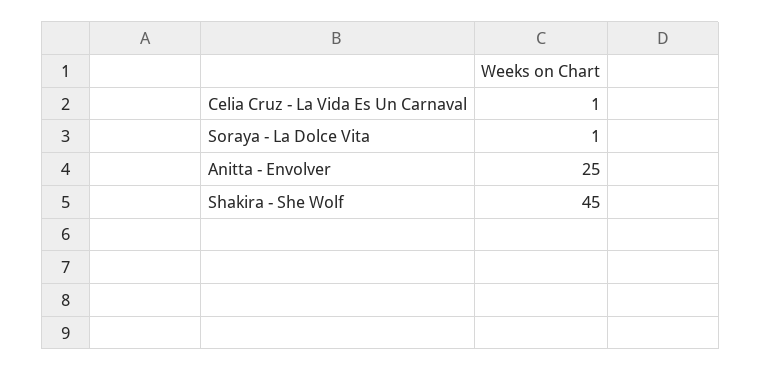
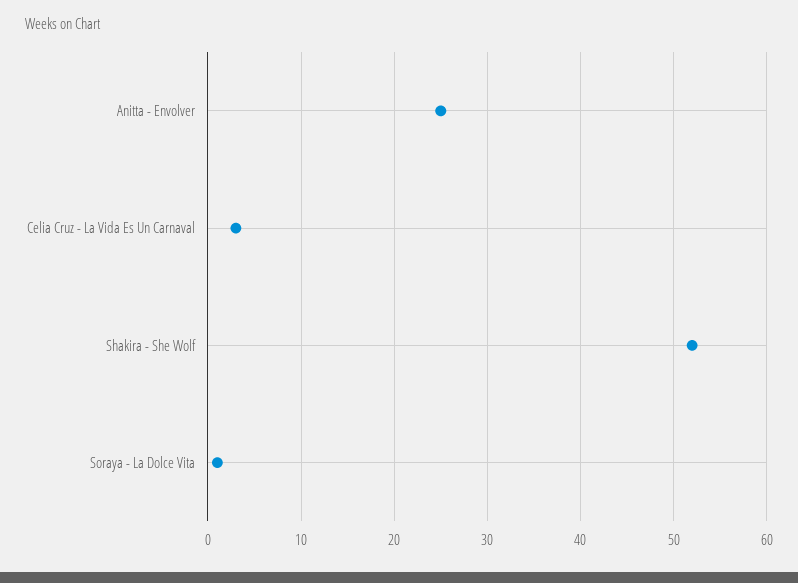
  {
-   "Celia Cruz - La Vida Es Un Carnaval": 1,
+   "Celia Cruz - La Vida Es Un Carnaval": 3,
    "Soraya - La Dolce Vita": 1,
    "Anitta - Envolver": 25,
-   "Shakira - She Wolf": 45
+   "Shakira - She Wolf": 52
  }

